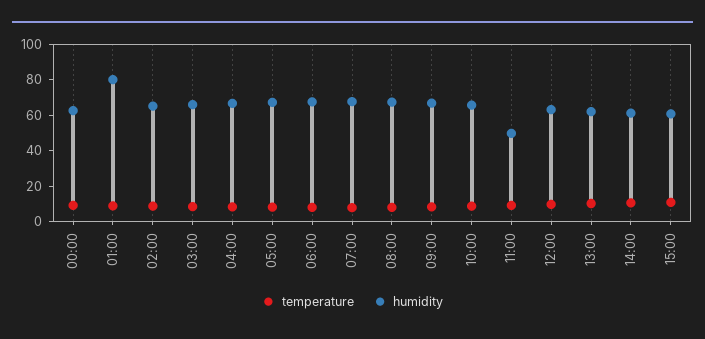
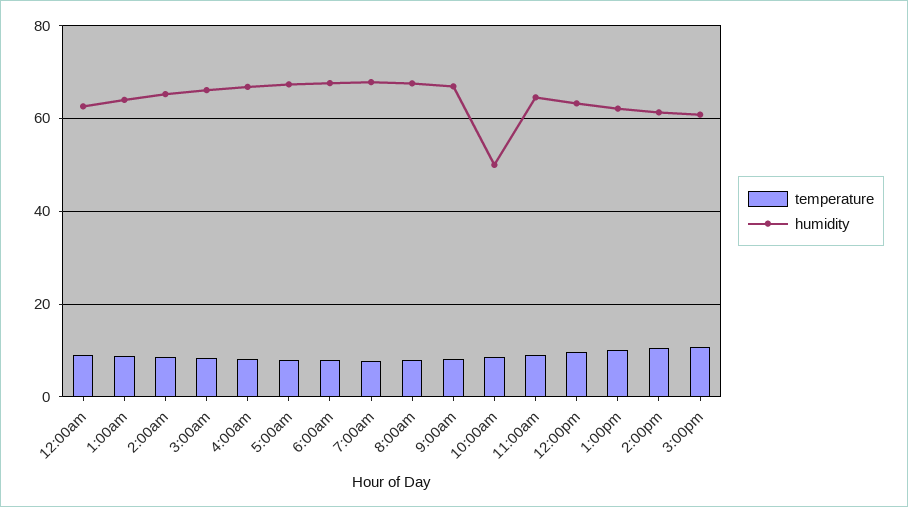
  {
    "temperature": {
      "00:00": 10,
      "01:00": 8,
      "02:00": 8,
      "03:00": 8,
      "04:00": 8,
      "05:00": 8,
      "06:00": 8,
      "07:00": 8,
      "08:00": 8,
      "09:00": 8,
      "10:00": 8,
      "11:00": 10,
      "12:00": 10,
      "13:00": 10,
      "14:00": 10,
      "15:00": 10
    },
    "humidity": {
      "00:00": 62,
-     "01:00": 80,
+     "01:00": 64,
      "02:00": 66,
      "03:00": 66,
      "04:00": 66,
      "05:00": 68,
      "06:00": 68,
      "07:00": 68,
      "08:00": 68,
      "09:00": 66,
-     "10:00": 65,
+     "10:00": 50,
-     "11:00": 50,
+     "11:00": 64,
      "12:00": 64,
      "13:00": 62,
      "14:00": 62,
      "15:00": 60
    }
  }

